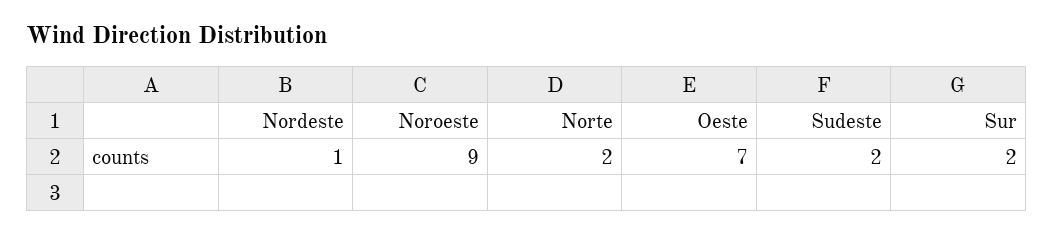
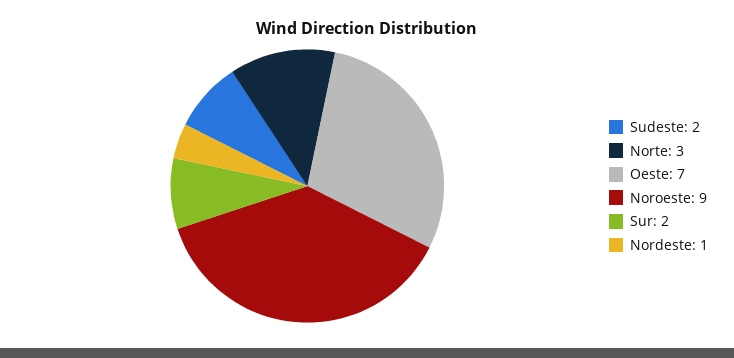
  {
    "Nordeste": 1,
    "Noroeste": 9,
-   "Norte": 2,
+   "Norte": 3,
    "Oeste": 7,
    "Sudeste": 2,
    "Sur": 2
  }

